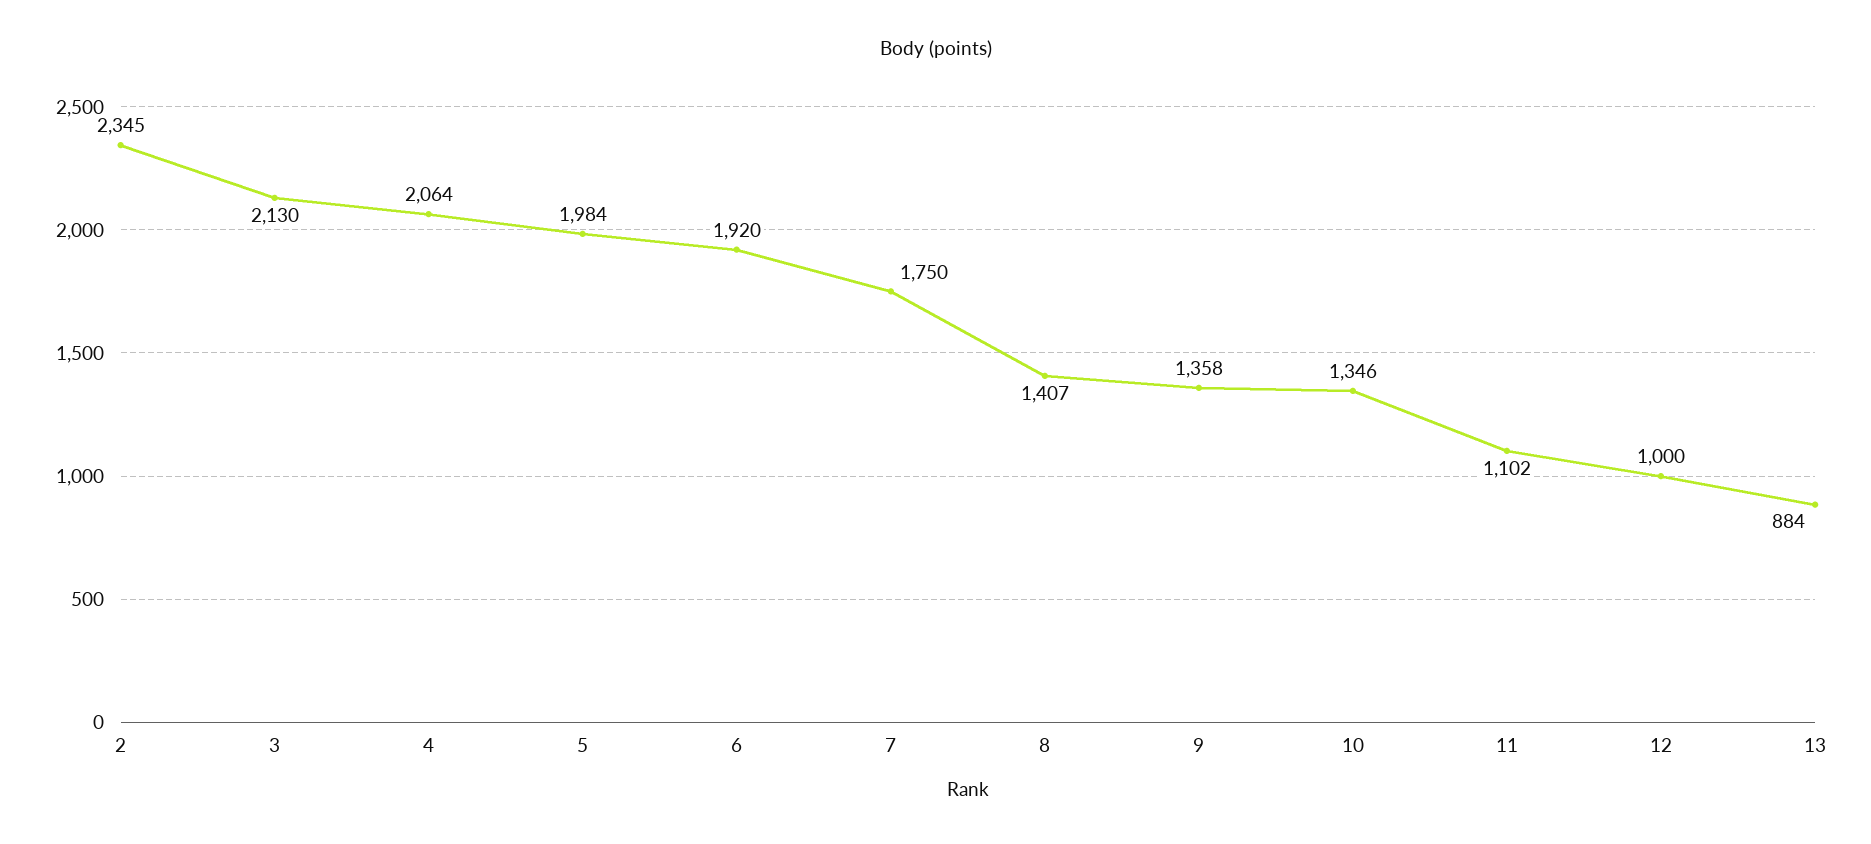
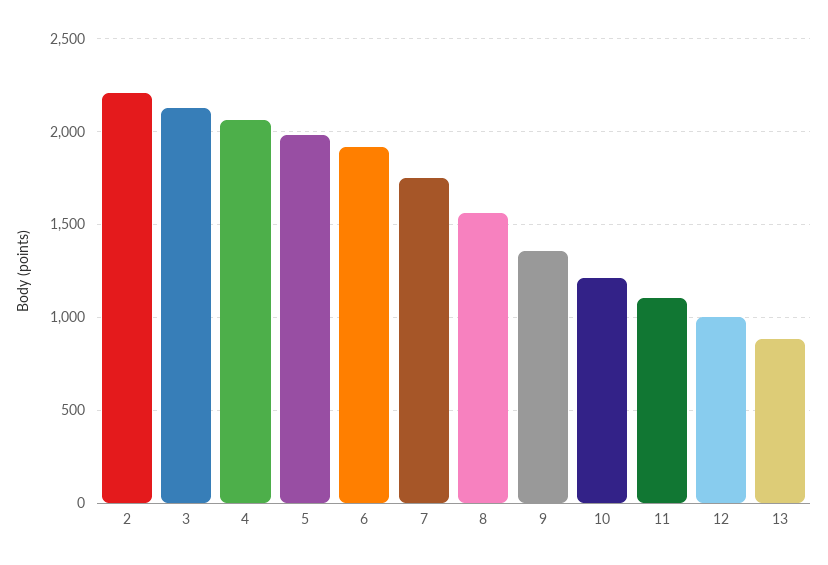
  {
-   "2": 2345,
+   "2": 2200,
    "3": 2130,
    "4": 2064,
    "5": 1984,
    "6": 1920,
    "7": 1750,
-   "8": 1407,
+   "8": 1550,
    "9": 1358,
-   "10": 1346,
+   "10": 1200,
    "11": 1102,
    "12": 1000,
    "13": 884
  }

